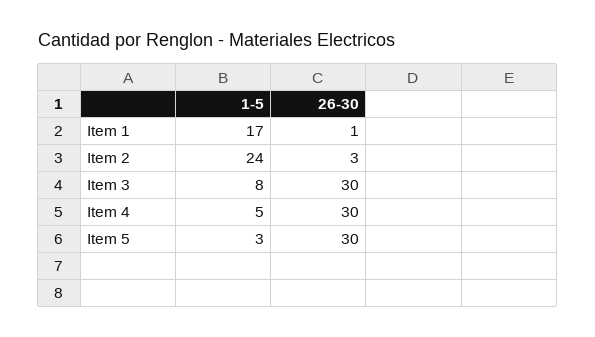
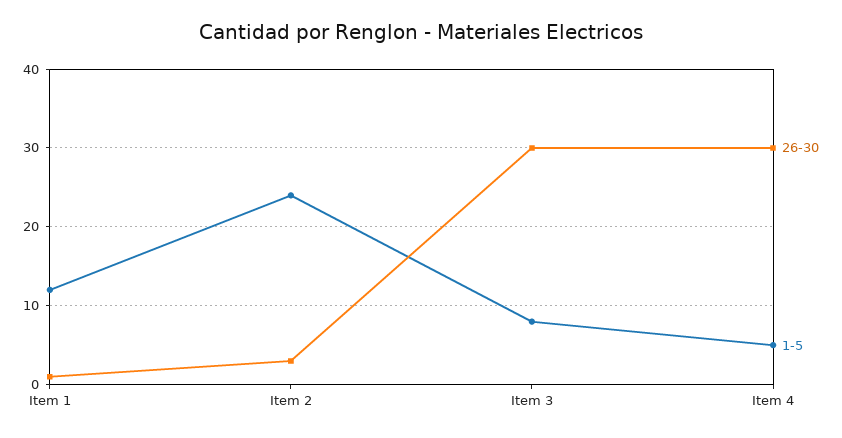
  {
    "1-5": {
-     "Item 1": 17,
+     "Item 1": 12,
      "Item 2": 24,
      "Item 3": 8,
-     "Item 4": 5,
+     "Item 4": 5
-     "Item 5": 3
    },
    "26-30": {
      "Item 1": 1,
      "Item 2": 3,
      "Item 3": 30,
-     "Item 4": 30,
+     "Item 4": 30
-     "Item 5": 30
    }
  }

